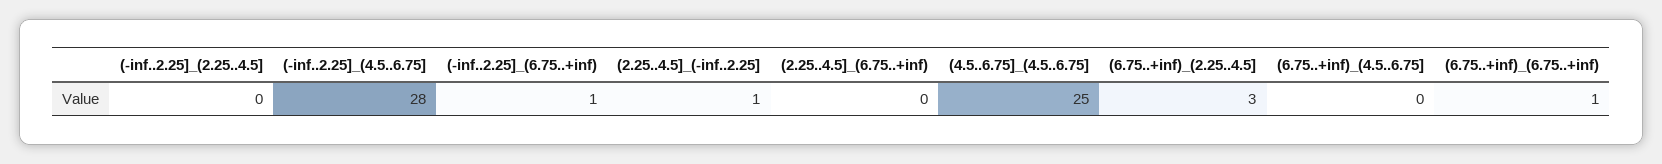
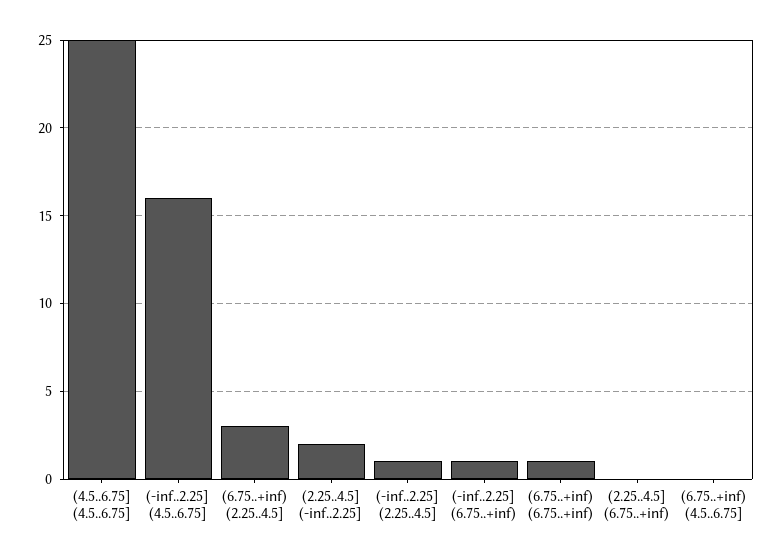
  {
-   "(-inf..2.25]_(2.25..4.5]": 0,
+   "(-inf..2.25]_(2.25..4.5]": 1,
-   "(-inf..2.25]_(4.5..6.75]": 28,
+   "(-inf..2.25]_(4.5..6.75]": 16,
    "(-inf..2.25]_(6.75..+inf)": 1,
-   "(2.25..4.5]_(-inf..2.25]": 1,
+   "(2.25..4.5]_(-inf..2.25]": 2,
    "(2.25..4.5]_(6.75..+inf)": 0,
    "(4.5..6.75]_(4.5..6.75]": 25,
    "(6.75..+inf)_(2.25..4.5]": 3,
    "(6.75..+inf)_(4.5..6.75]": 0,
    "(6.75..+inf)_(6.75..+inf)": 1
  }

